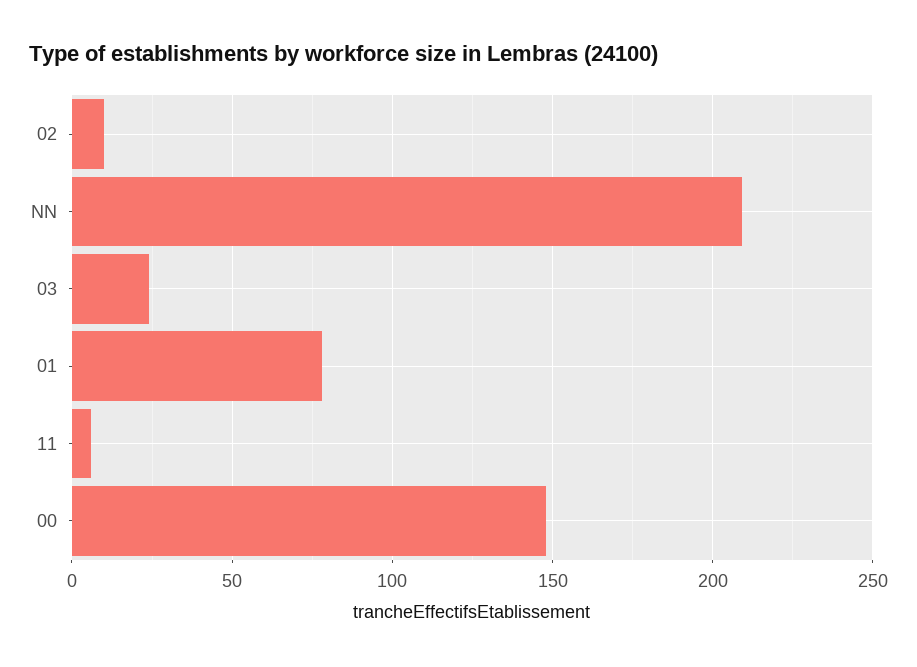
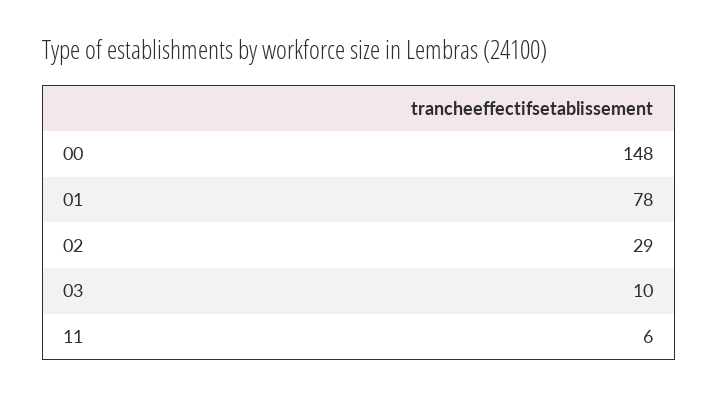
  {
-   "02": 10,
+   "02": 29,
-   "NN": 210,
-   "03": 25,
+   "03": 10,
    "01": 78,
    "11": 6,
    "00": 148
  }

